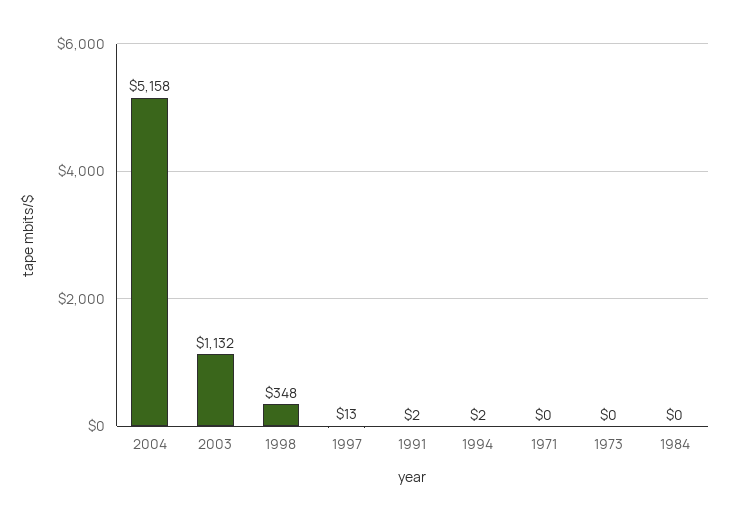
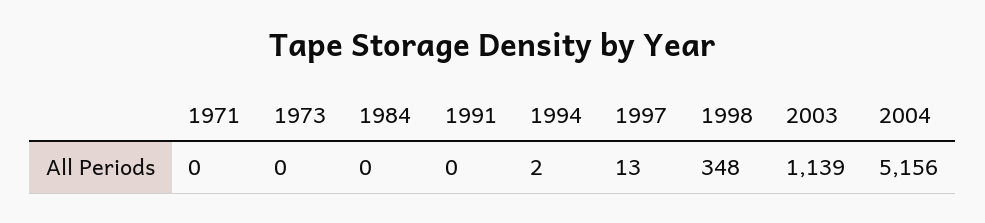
  {
-   "2004": 5158,
+   "2004": 5156,
-   "2003": 1132,
+   "2003": 1139,
    "1998": 348,
    "1997": 13,
-   "1991": 2,
+   "1991": 0,
    "1994": 2,
    "1971": 0,
    "1973": 0,
    "1984": 0
  }

